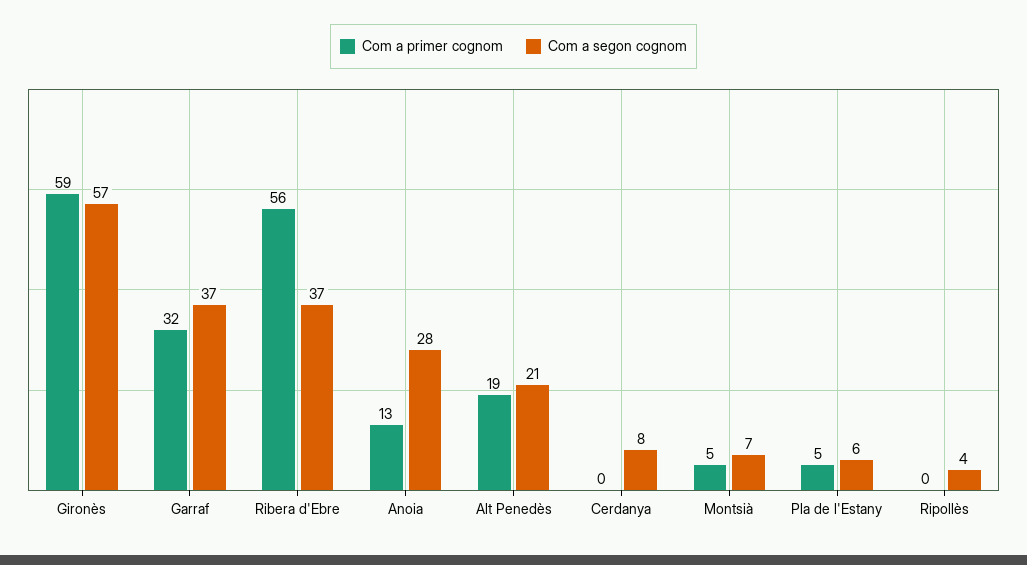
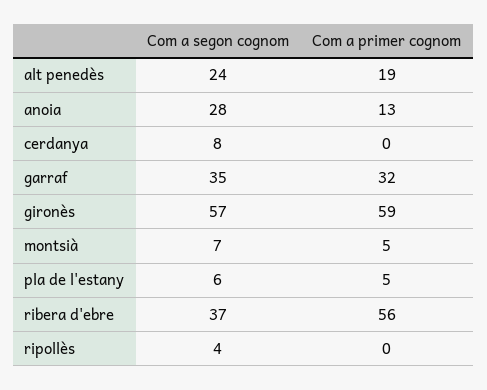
  {
    "Com a primer cognom": {
      "Gironès": 59,
      "Garraf": 32,
      "Ribera d'Ebre": 56,
      "Anoia": 13,
      "Alt Penedès": 19,
      "Cerdanya": 0,
      "Montsià": 5,
      "Pla de l'Estany": 5,
      "Ripollès": 0
    },
    "Com a segon cognom": {
      "Gironès": 57,
-     "Garraf": 37,
+     "Garraf": 35,
      "Ribera d'Ebre": 37,
      "Anoia": 28,
-     "Alt Penedès": 21,
+     "Alt Penedès": 24,
      "Cerdanya": 8,
      "Montsià": 7,
      "Pla de l'Estany": 6,
      "Ripollès": 4
    }
  }

